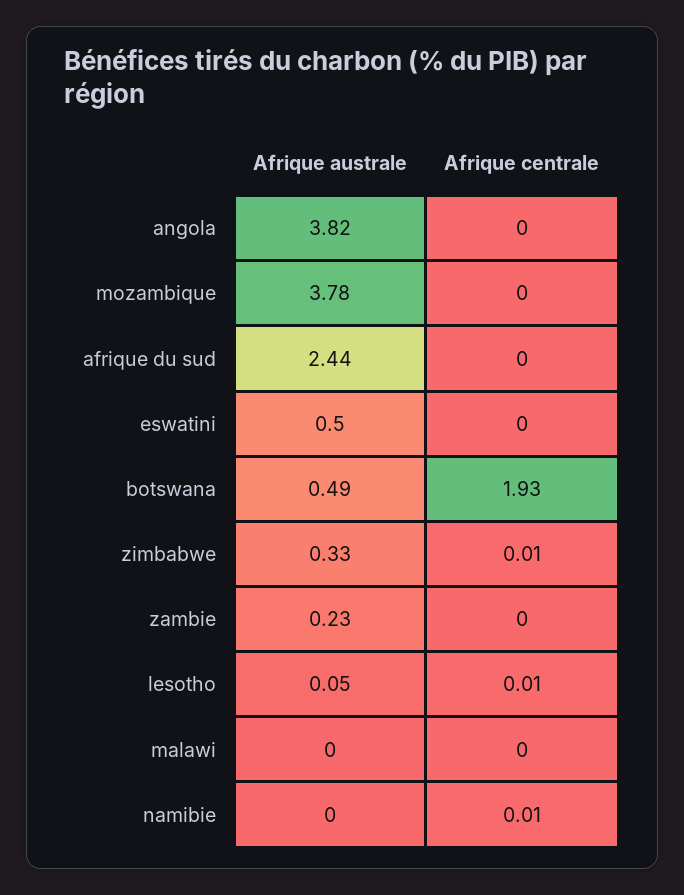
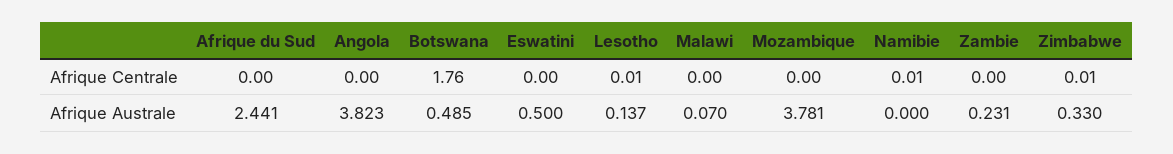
  {
    "Afrique australe": {
      "angola": 3.823,
      "mozambique": 3.781,
      "afrique du sud": 2.441,
      "eswatini": 0.5,
      "botswana": 0.485,
      "zimbabwe": 0.33,
      "zambie": 0.231,
-     "lesotho": 0.05,
+     "lesotho": 0.137,
-     "malawi": 0,
+     "malawi": 0.07,
      "namibie": 0
    },
    "Afrique centrale": {
      "angola": 0,
      "mozambique": 0,
      "afrique du sud": 0,
      "eswatini": 0,
-     "botswana": 1.93,
+     "botswana": 1.76,
      "zimbabwe": 0.01,
      "zambie": 0,
      "lesotho": 0.01,
      "malawi": 0,
      "namibie": 0.01
    }
  }

